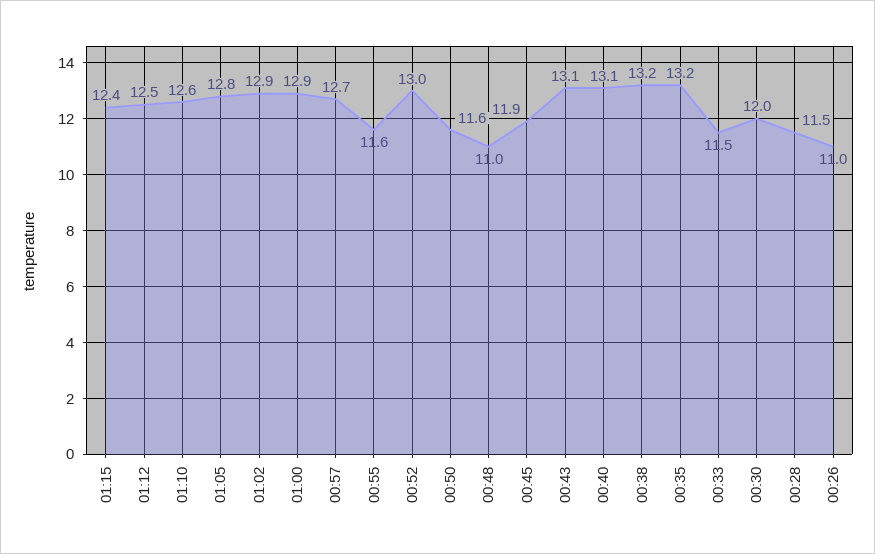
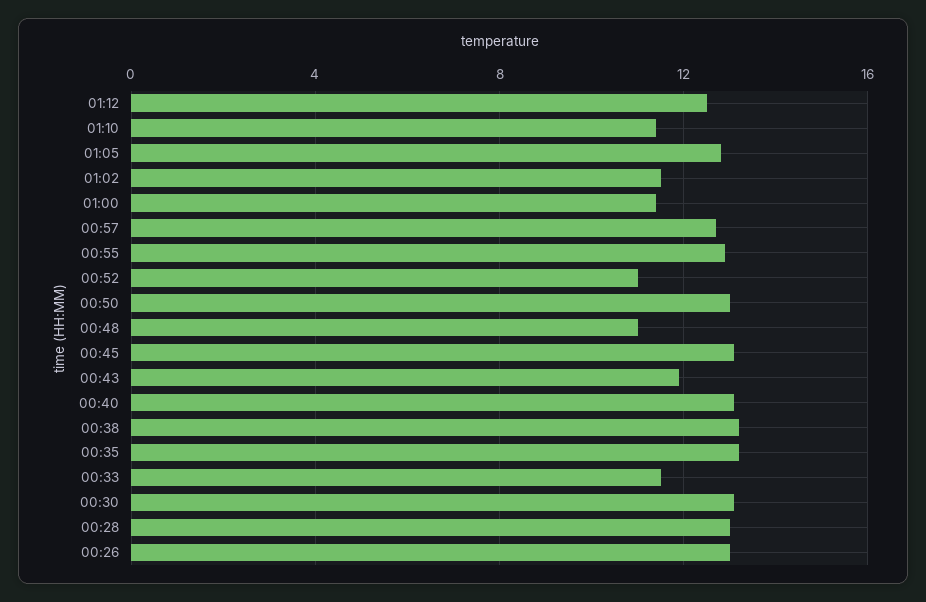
  {
-   "01:15": 12.4,
    "01:12": 12.5,
-   "01:10": 12.6,
+   "01:10": 11.5,
    "01:05": 12.8,
-   "01:02": 12.9,
+   "01:02": 11.5,
-   "01:00": 12.9,
+   "01:00": 11.5,
    "00:57": 12.7,
-   "00:55": 11.6,
+   "00:55": 13,
-   "00:52": 13,
+   "00:52": 11,
-   "00:50": 11.6,
+   "00:50": 13,
    "00:48": 11,
-   "00:45": 11.9,
+   "00:45": 13,
-   "00:43": 13.1,
+   "00:43": 12,
    "00:40": 13.1,
    "00:38": 13.2,
    "00:35": 13.2,
    "00:33": 11.5,
-   "00:30": 12,
+   "00:30": 13,
-   "00:28": 11.5,
+   "00:28": 13,
-   "00:26": 11
+   "00:26": 13
  }

